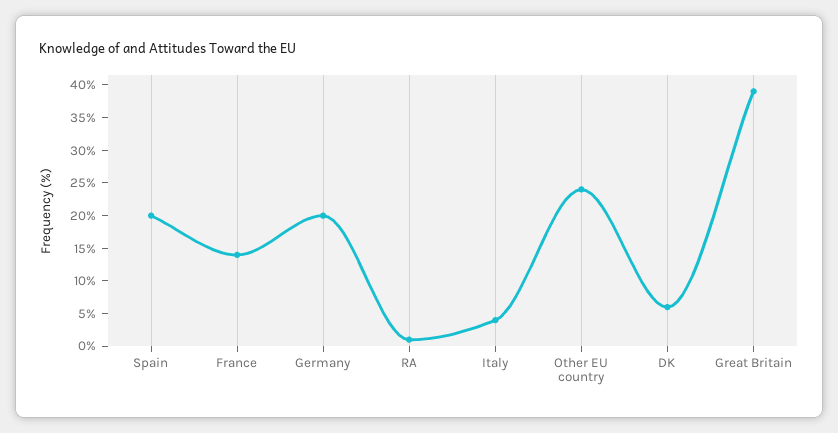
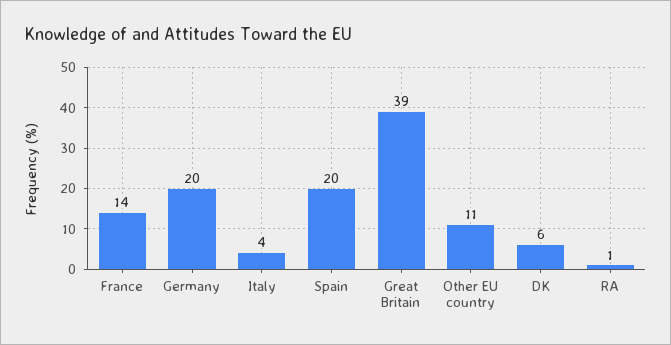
  {
    "Spain": 20,
    "France": 14,
    "Germany": 20,
    "RA": 1,
    "Italy": 4,
-   "Other EU country": 25,
+   "Other EU country": 11,
    "DK": 6,
    "Great Britain": 39
  }

